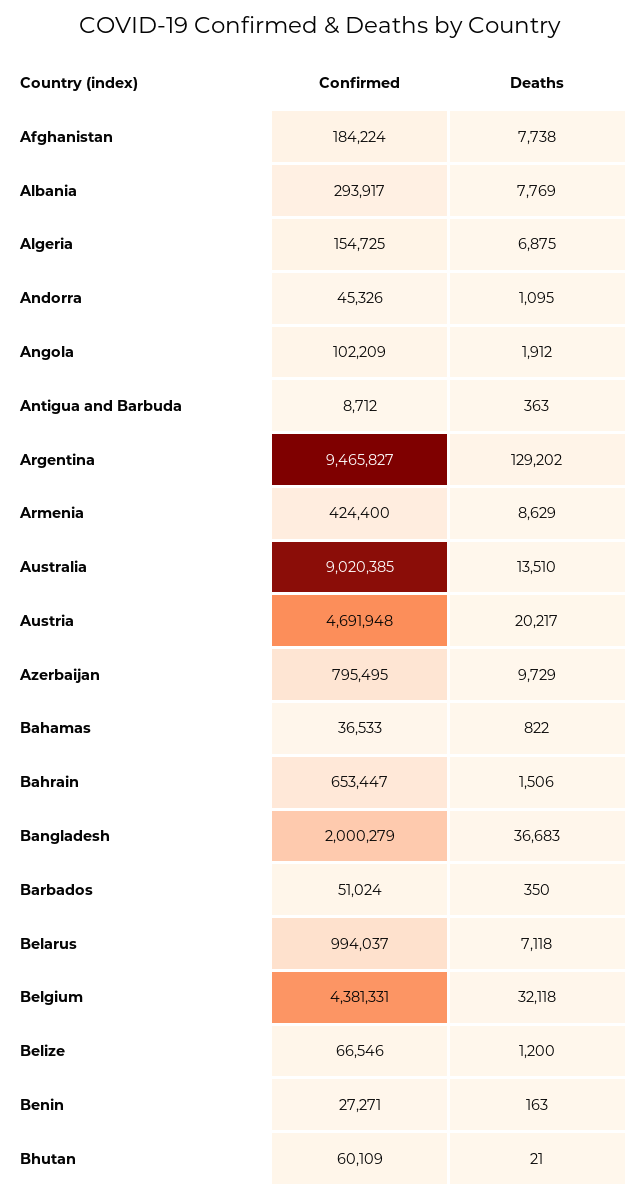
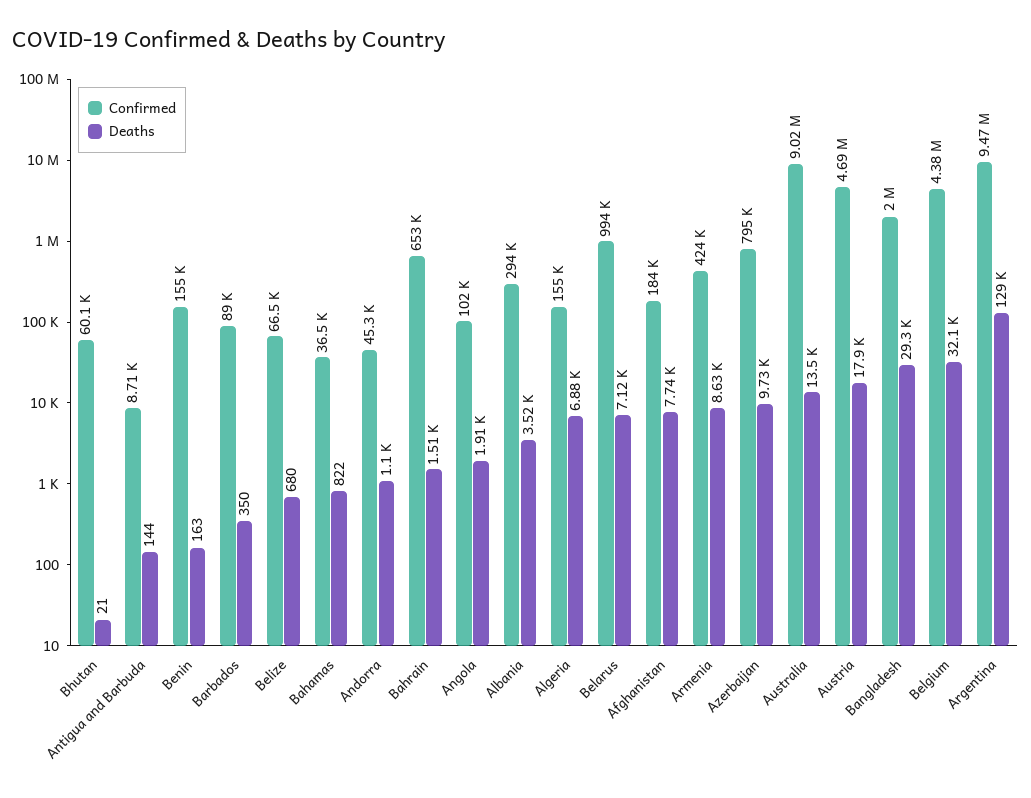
  {
    "Confirmed": {
      "Afghanistan": 184224,
      "Albania": 293917,
      "Algeria": 154725,
      "Andorra": 45326,
      "Angola": 102209,
      "Antigua and Barbuda": 8712,
      "Argentina": 9465827,
      "Armenia": 424400,
      "Australia": 9020385,
      "Austria": 4691948,
      "Azerbaijan": 795495,
      "Bahamas": 36533,
      "Bahrain": 653447,
      "Bangladesh": 2000279,
-     "Barbados": 51024,
+     "Barbados": 89000,
      "Belarus": 994037,
      "Belgium": 4381331,
      "Belize": 66546,
-     "Benin": 27271,
+     "Benin": 155000,
      "Bhutan": 60109
    },
    "Deaths": {
      "Afghanistan": 7738,
-     "Albania": 7769,
+     "Albania": 3520,
      "Algeria": 6875,
      "Andorra": 1095,
      "Angola": 1912,
-     "Antigua and Barbuda": 363,
+     "Antigua and Barbuda": 144,
      "Argentina": 129202,
      "Armenia": 8629,
      "Australia": 13510,
-     "Austria": 20217,
+     "Austria": 17900,
      "Azerbaijan": 9729,
      "Bahamas": 822,
      "Bahrain": 1506,
-     "Bangladesh": 36683,
+     "Bangladesh": 29300,
      "Barbados": 350,
      "Belarus": 7118,
      "Belgium": 32118,
-     "Belize": 1200,
+     "Belize": 680,
      "Benin": 163,
      "Bhutan": 21
    }
  }

